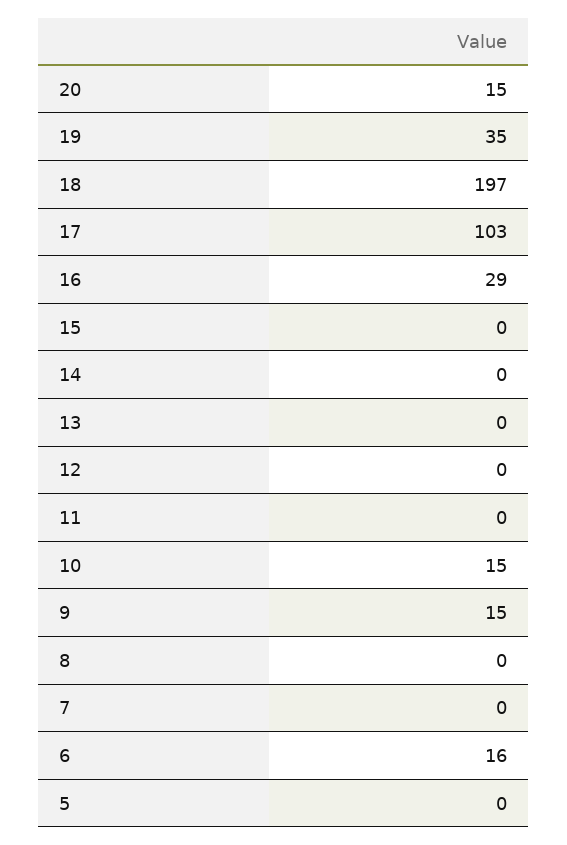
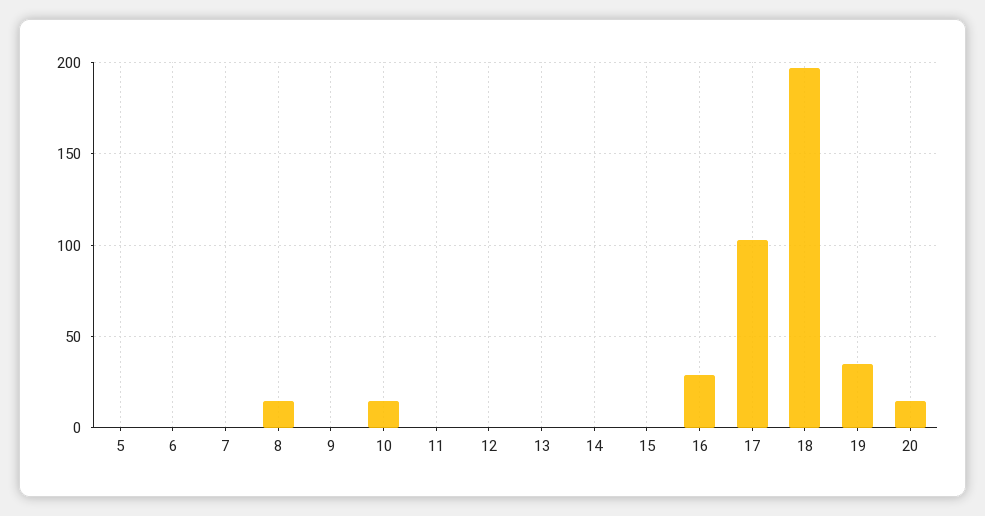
  {
    "20": 15,
    "19": 35,
    "18": 197,
    "17": 103,
    "16": 29,
    "15": 0,
    "14": 0,
    "13": 0,
    "12": 0,
    "11": 0,
    "10": 15,
-   "9": 15,
+   "9": 0,
-   "8": 0,
+   "8": 15,
    "7": 0,
-   "6": 16,
+   "6": 0,
    "5": 0
  }

